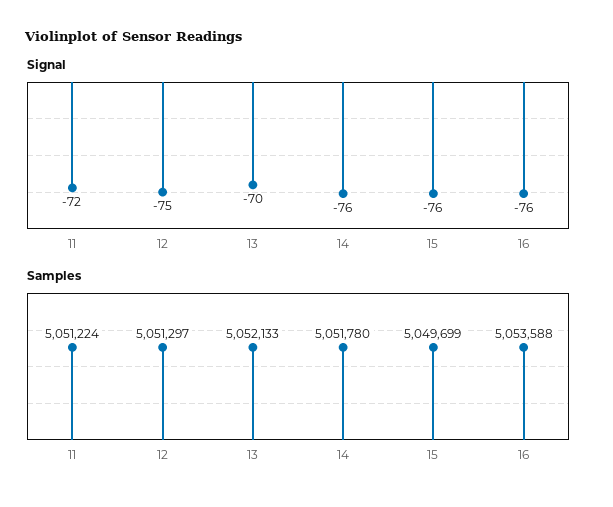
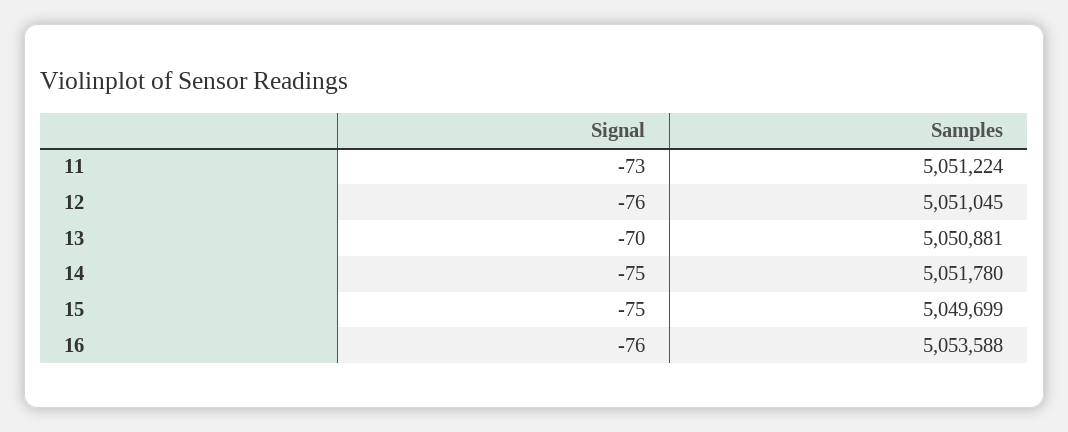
  {
    "Signal": {
-     "11": -72,
+     "11": -73,
-     "12": -75,
+     "12": -76,
      "13": -70,
-     "14": -76,
+     "14": -75,
-     "15": -76,
+     "15": -75,
      "16": -76
    },
    "Samples": {
      "11": 5051224,
-     "12": 5051297,
+     "12": 5051045,
-     "13": 5052133,
+     "13": 5050881,
      "14": 5051780,
      "15": 5049699,
      "16": 5053588
    }
  }

